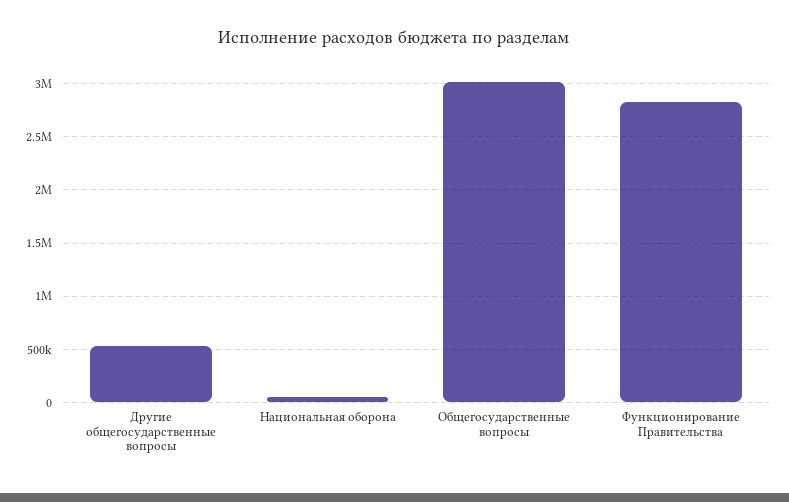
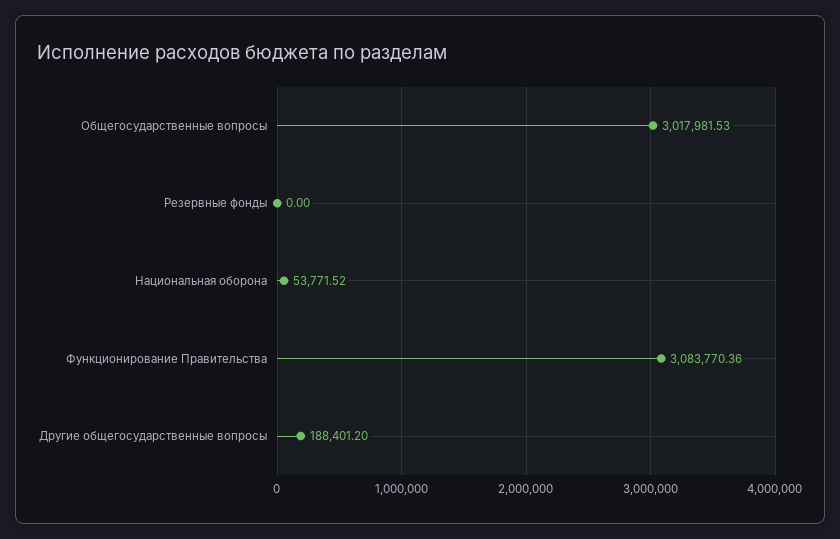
  {
-   "Другие общегосударственные вопросы": 500000,
+   "Другие общегосударственные вопросы": 188401.2,
    "Национальная оборона": 53771.52,
    "Общегосударственные вопросы": 3017981.53,
-   "Функционирование Правительства": 2800000
+   "Функционирование Правительства": 3083770.36,
+   "Резервные фонды": 0
  }

